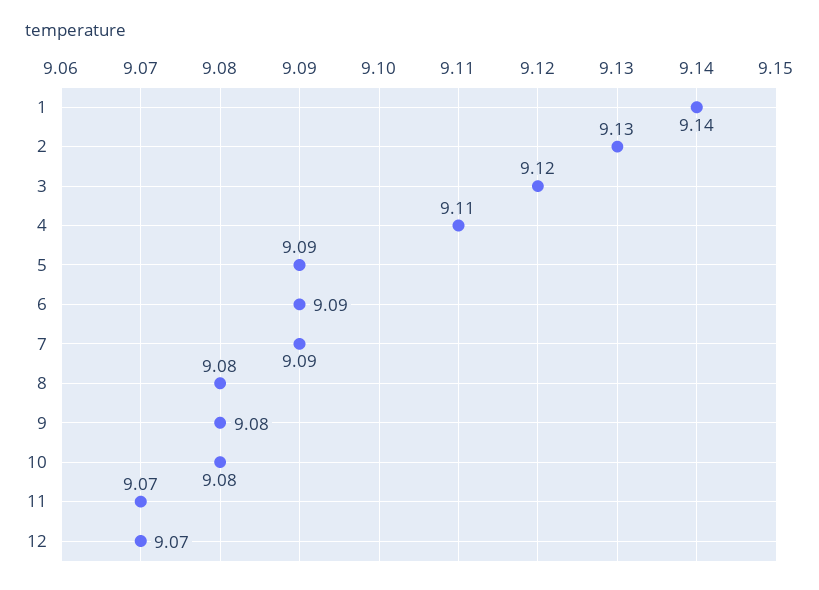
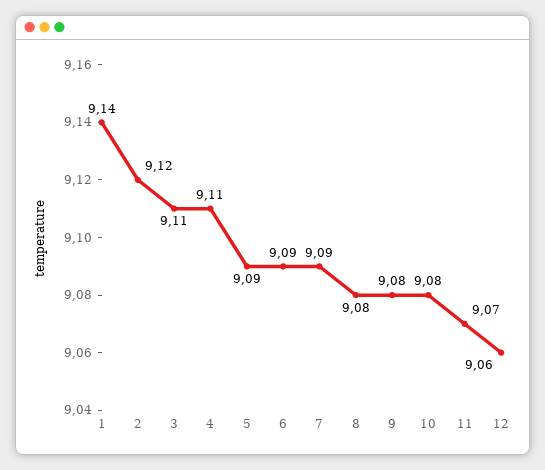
  {
    "1": 9.14,
-   "2": 9.13,
+   "2": 9.12,
-   "3": 9.12,
+   "3": 9.11,
    "4": 9.11,
    "5": 9.09,
    "6": 9.09,
    "7": 9.09,
    "8": 9.08,
    "9": 9.08,
    "10": 9.08,
    "11": 9.07,
-   "12": 9.07
+   "12": 9.06
  }

